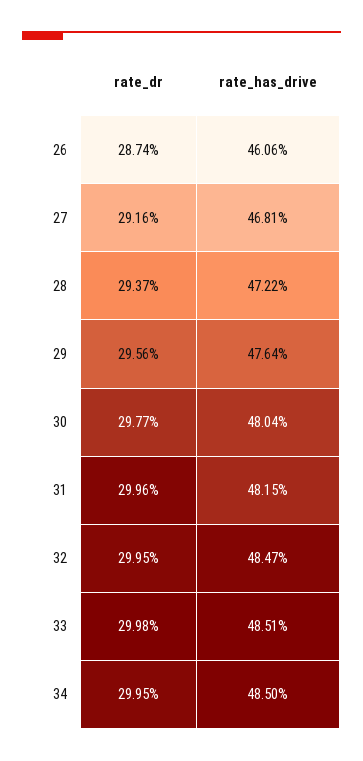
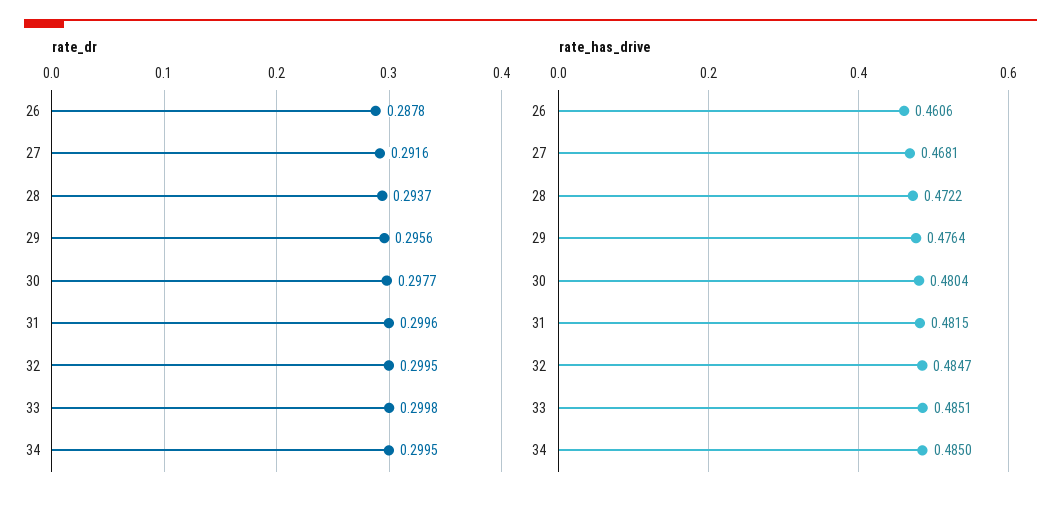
  {
    "rate_dr": {
-     "26": 0.2874,
+     "26": 0.2878,
      "27": 0.2916,
      "28": 0.2937,
      "29": 0.2956,
      "30": 0.2977,
      "31": 0.2996,
      "32": 0.2995,
      "33": 0.2998,
      "34": 0.2995
    },
    "rate_has_drive": {
      "26": 0.4606,
      "27": 0.4681,
      "28": 0.4722,
      "29": 0.4764,
      "30": 0.4804,
      "31": 0.4815,
      "32": 0.4847,
      "33": 0.4851,
      "34": 0.485
    }
  }

